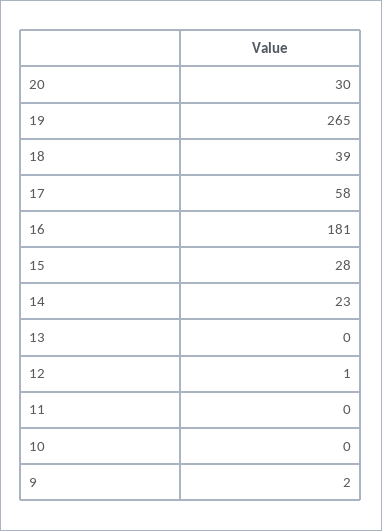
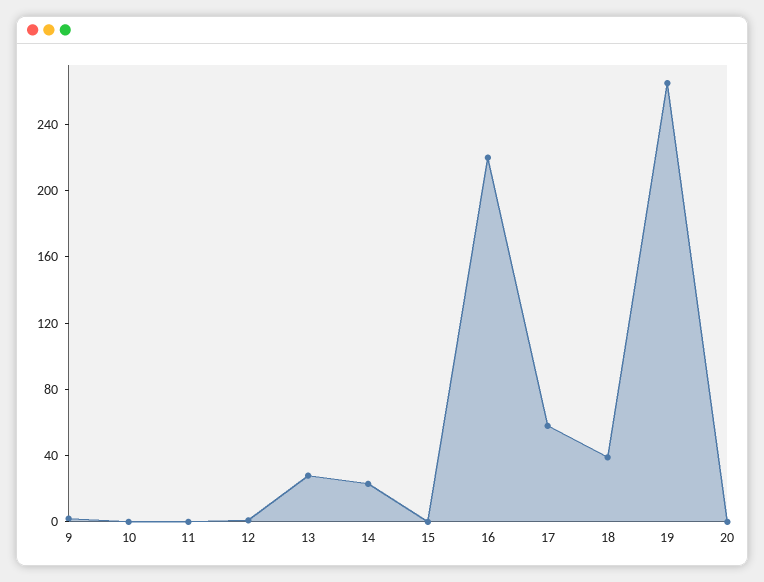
  {
-   "20": 30,
+   "20": 0,
    "19": 265,
    "18": 39,
    "17": 58,
-   "16": 181,
+   "16": 220,
-   "15": 28,
+   "15": 0,
    "14": 23,
-   "13": 0,
+   "13": 30,
    "12": 1,
    "11": 0,
    "10": 0,
    "9": 2
  }

